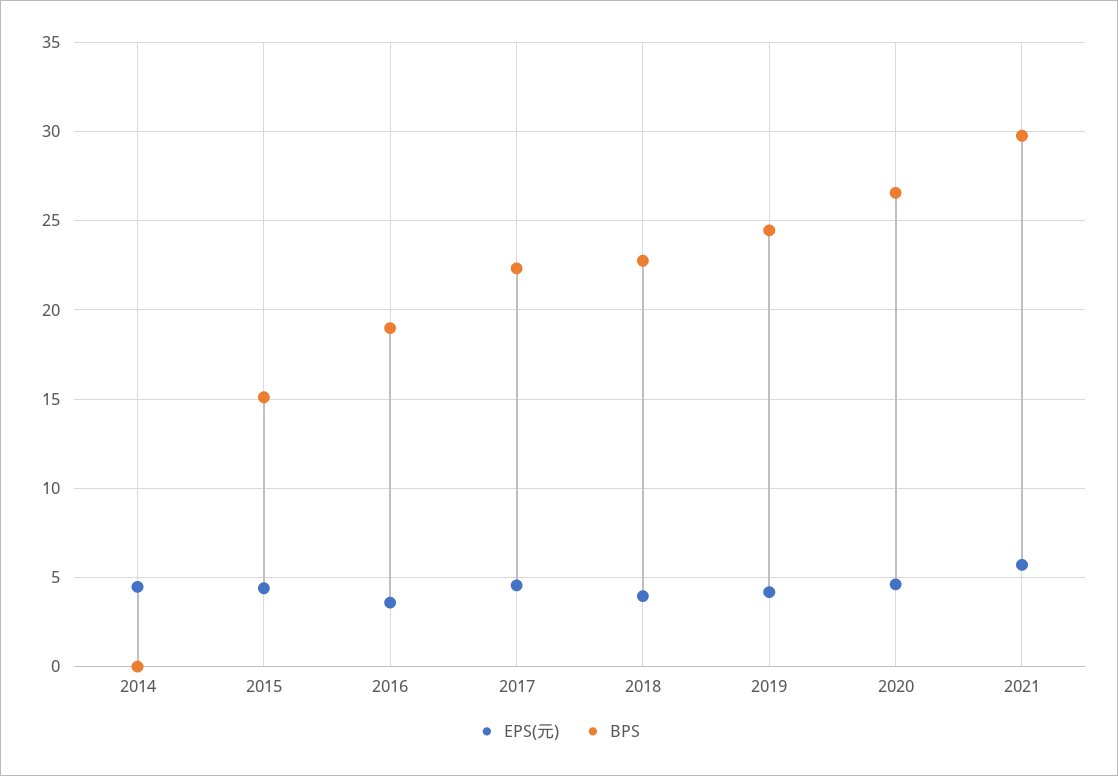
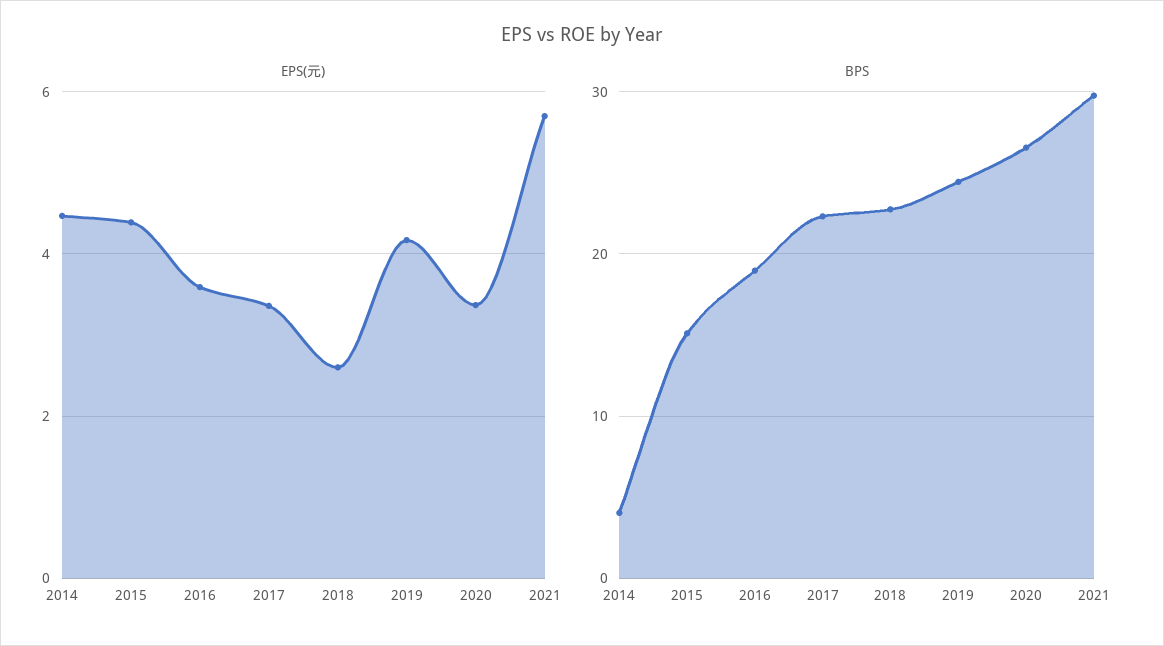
  {
    "EPS(元)": {
      "2014": 4.4,
      "2015": 4.4,
      "2016": 3.6,
-     "2017": 4.5,
+     "2017": 3.4,
-     "2018": 4,
+     "2018": 2.6,
      "2019": 4.2,
-     "2020": 4.5,
+     "2020": 3.4,
      "2021": 5.8
    },
    "BPS": {
-     "2014": 0,
+     "2014": 4,
      "2015": 15,
      "2016": 19,
      "2017": 22.5,
      "2018": 23,
      "2019": 24.5,
      "2020": 26.5,
      "2021": 30
    }
  }

